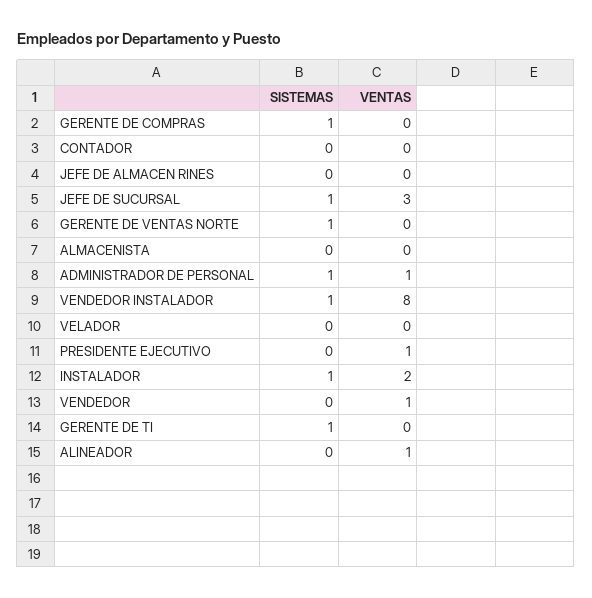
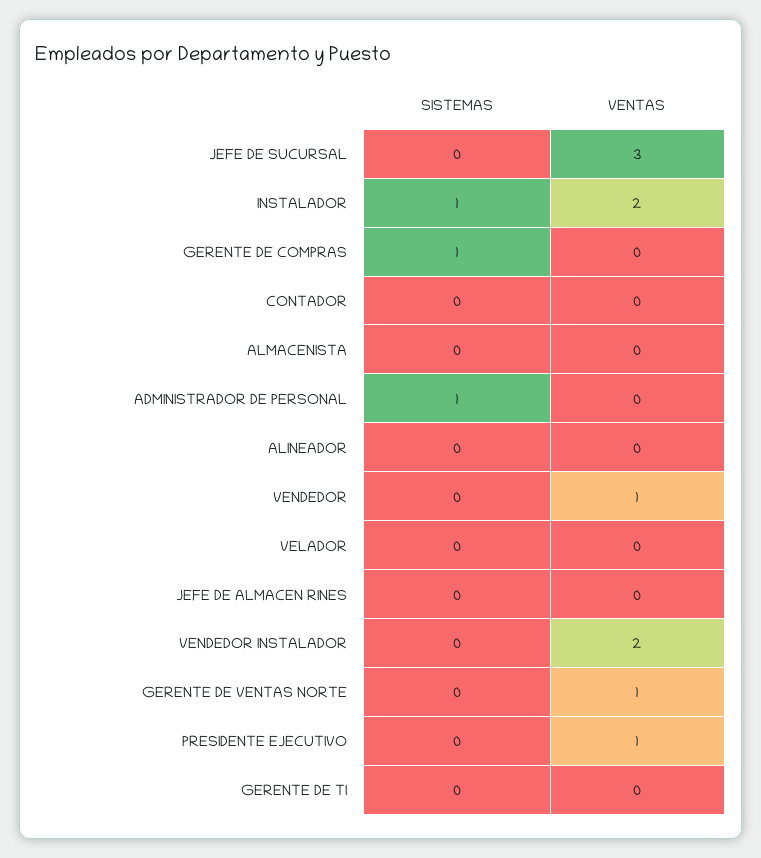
  {
    "SISTEMAS": {
      "GERENTE DE COMPRAS": 1,
      "CONTADOR": 0,
      "JEFE DE ALMACEN RINES": 0,
-     "JEFE DE SUCURSAL": 1,
+     "JEFE DE SUCURSAL": 0,
-     "GERENTE DE VENTAS NORTE": 1,
+     "GERENTE DE VENTAS NORTE": 0,
      "ALMACENISTA": 0,
      "ADMINISTRADOR DE PERSONAL": 1,
-     "VENDEDOR INSTALADOR": 1,
+     "VENDEDOR INSTALADOR": 0,
      "VELADOR": 0,
      "PRESIDENTE EJECUTIVO": 0,
      "INSTALADOR": 1,
      "VENDEDOR": 0,
-     "GERENTE DE TI": 1,
+     "GERENTE DE TI": 0,
      "ALINEADOR": 0
    },
    "VENTAS": {
      "GERENTE DE COMPRAS": 0,
      "CONTADOR": 0,
      "JEFE DE ALMACEN RINES": 0,
      "JEFE DE SUCURSAL": 3,
-     "GERENTE DE VENTAS NORTE": 0,
+     "GERENTE DE VENTAS NORTE": 1,
      "ALMACENISTA": 0,
-     "ADMINISTRADOR DE PERSONAL": 1,
+     "ADMINISTRADOR DE PERSONAL": 0,
-     "VENDEDOR INSTALADOR": 8,
+     "VENDEDOR INSTALADOR": 2,
      "VELADOR": 0,
      "PRESIDENTE EJECUTIVO": 1,
      "INSTALADOR": 2,
      "VENDEDOR": 1,
      "GERENTE DE TI": 0,
-     "ALINEADOR": 1
+     "ALINEADOR": 0
    }
  }

